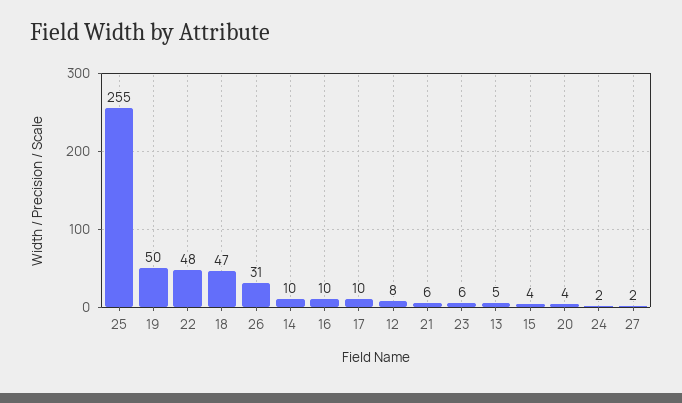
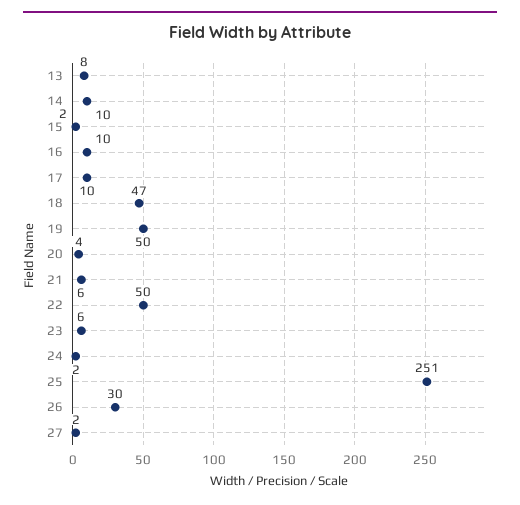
  {
-   "25": 255,
+   "25": 251,
    "19": 50,
-   "22": 48,
+   "22": 50,
    "18": 47,
-   "26": 31,
+   "26": 30,
    "14": 10,
    "16": 10,
    "17": 10,
-   "12": 8,
    "21": 6,
    "23": 6,
-   "13": 5,
+   "13": 8,
-   "15": 4,
+   "15": 2,
    "20": 4,
    "24": 2,
    "27": 2
  }

